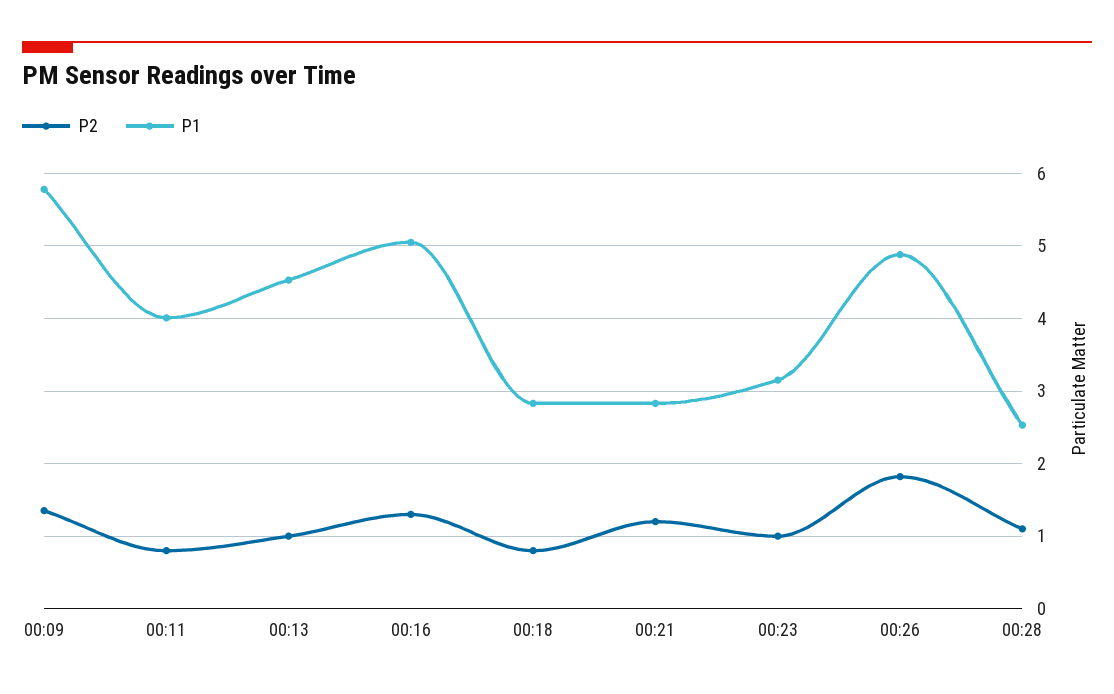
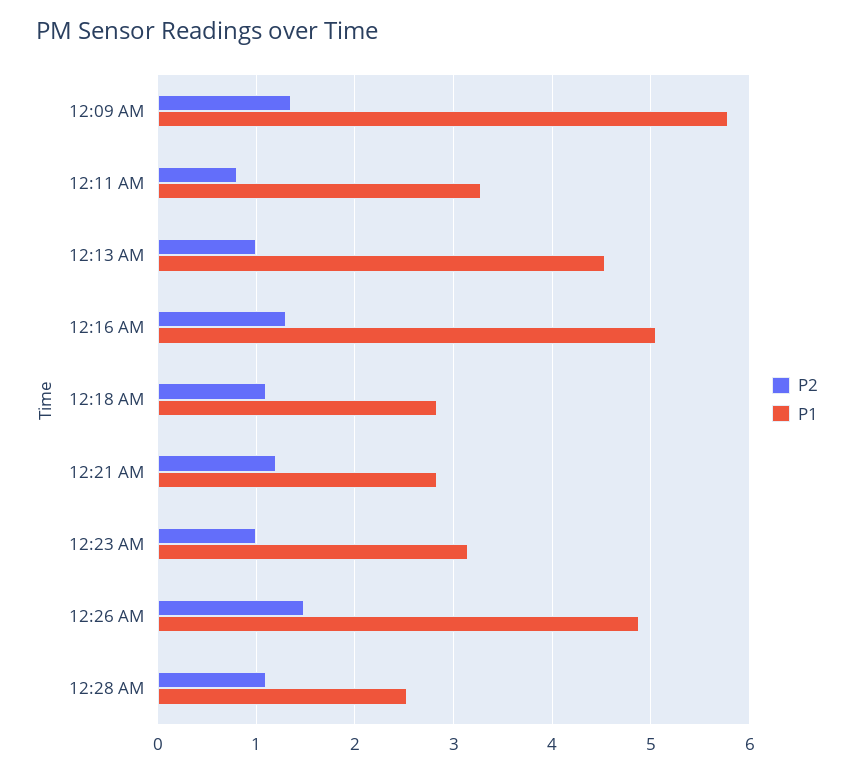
  {
    "P2": {
      "00:09": 1.4,
      "00:11": 0.8,
      "00:13": 1,
      "00:16": 1.3,
-     "00:18": 0.8,
+     "00:18": 1.1,
      "00:21": 1.2,
      "00:23": 1,
-     "00:26": 1.8,
+     "00:26": 1.5,
      "00:28": 1.1
    },
    "P1": {
      "00:09": 5.8,
-     "00:11": 4,
+     "00:11": 3.3,
      "00:13": 4.5,
      "00:16": 5.1,
      "00:18": 2.8,
      "00:21": 2.8,
      "00:23": 3.2,
      "00:26": 4.9,
      "00:28": 2.5
    }
  }

